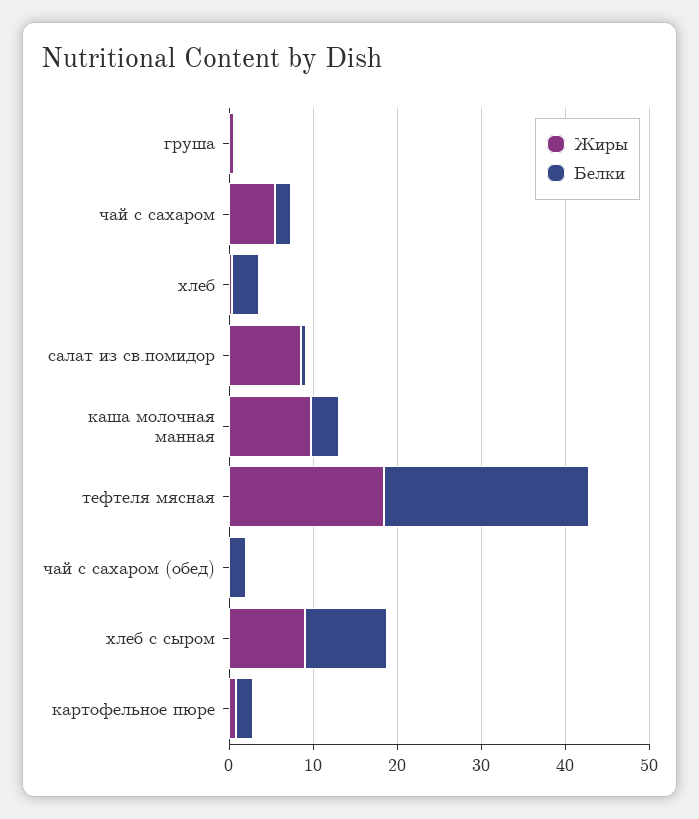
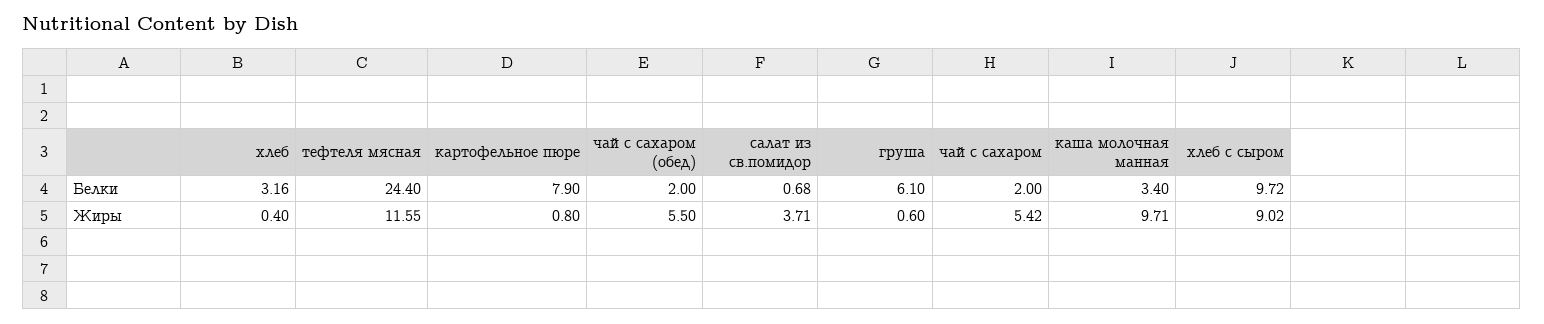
  {
    "Жиры": {
      "груша": 0.6,
      "чай с сахаром": 5.42,
      "хлеб": 0.4,
-     "салат из св.помидор": 8,
+     "салат из св.помидор": 3.71,
      "каша молочная манная": 9.71,
-     "тефтеля мясная": 18,
+     "тефтеля мясная": 11.55,
-     "чай с сахаром (обед)": 0,
+     "чай с сахаром (обед)": 5.5,
      "хлеб с сыром": 9.02,
      "картофельное пюре": 0.8
    },
    "Белки": {
-     "груша": 0,
+     "груша": 6.1,
      "чай с сахаром": 2,
      "хлеб": 3.16,
      "салат из св.помидор": 0.68,
      "каша молочная манная": 3.4,
      "тефтеля мясная": 24.4,
      "чай с сахаром (обед)": 2,
      "хлеб с сыром": 9.72,
-     "картофельное пюре": 2
+     "картофельное пюре": 7.9
    }
  }

